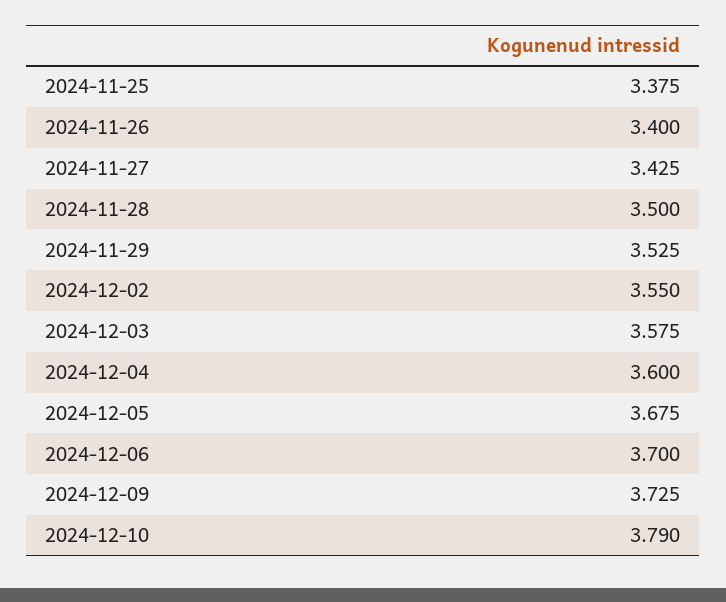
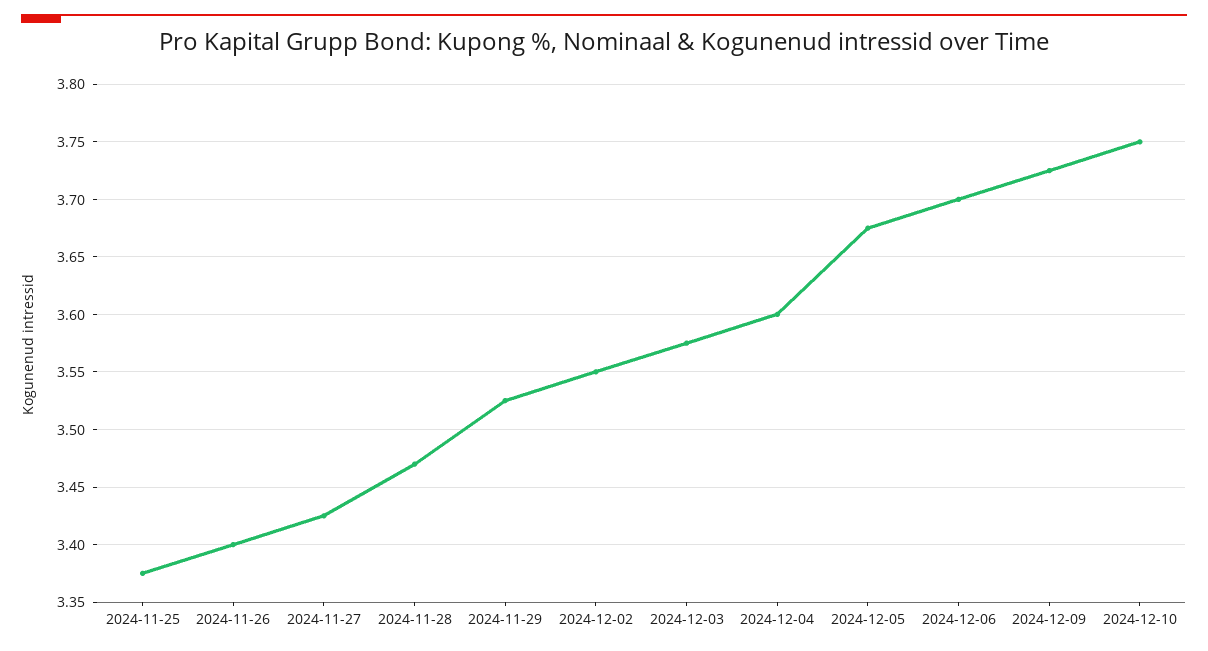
  {
    "2024-11-25": 3.375,
    "2024-11-26": 3.4,
    "2024-11-27": 3.425,
-   "2024-11-28": 3.5,
+   "2024-11-28": 3.47,
    "2024-11-29": 3.525,
    "2024-12-02": 3.55,
    "2024-12-03": 3.575,
    "2024-12-04": 3.6,
    "2024-12-05": 3.675,
    "2024-12-06": 3.7,
    "2024-12-09": 3.725,
-   "2024-12-10": 3.79
+   "2024-12-10": 3.75
  }

